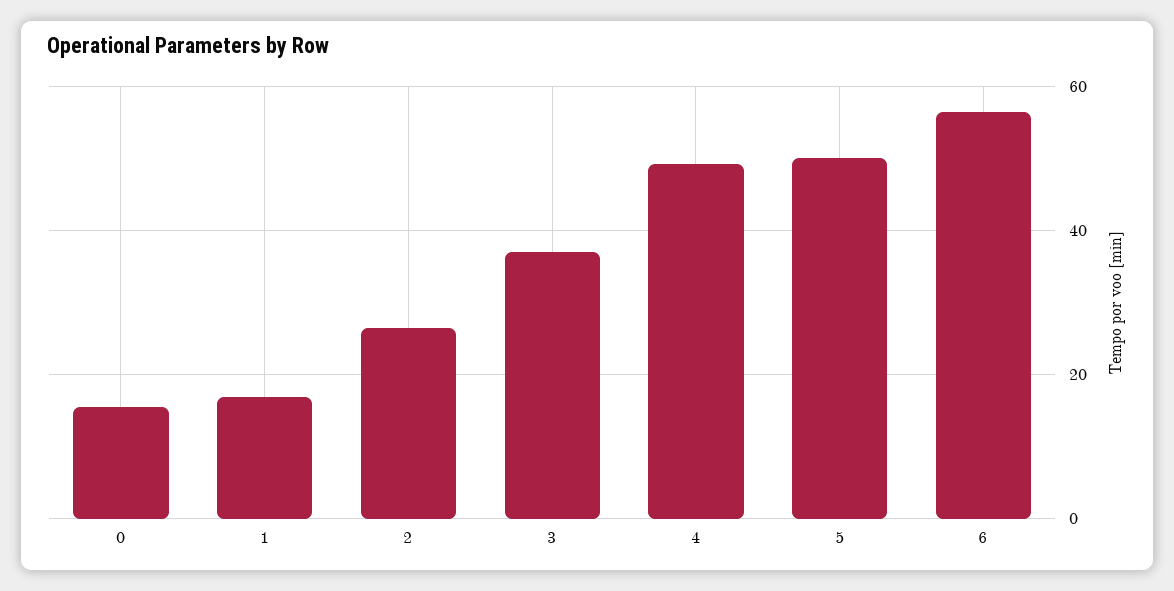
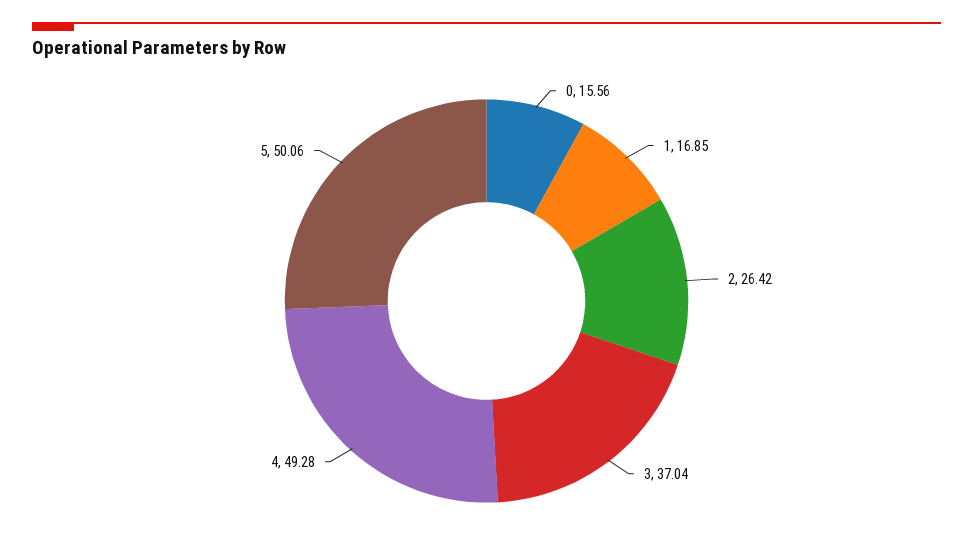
  {
    "0": 15.56,
    "1": 16.85,
    "2": 26.42,
    "3": 37.04,
    "4": 49.28,
-   "5": 50.06,
+   "5": 50.06
-   "6": 56
  }

